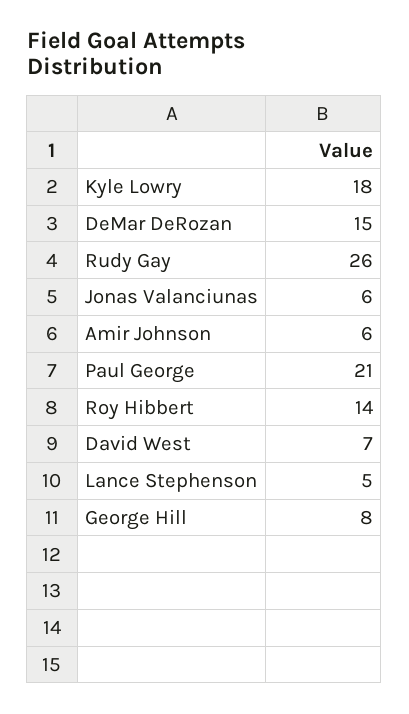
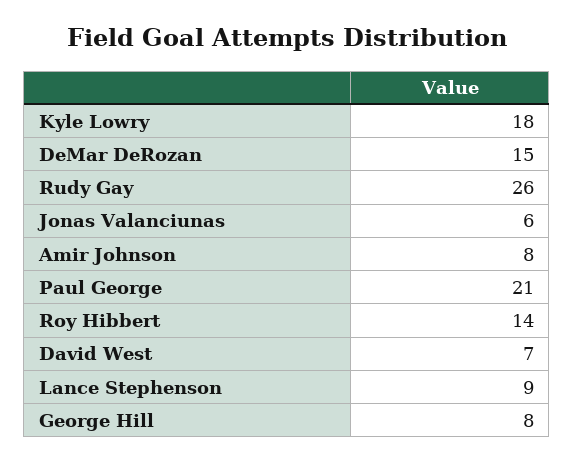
  {
    "Kyle Lowry": 18,
    "DeMar DeRozan": 15,
    "Rudy Gay": 26,
    "Jonas Valanciunas": 6,
-   "Amir Johnson": 6,
+   "Amir Johnson": 8,
    "Paul George": 21,
    "Roy Hibbert": 14,
    "David West": 7,
-   "Lance Stephenson": 5,
+   "Lance Stephenson": 9,
    "George Hill": 8
  }

